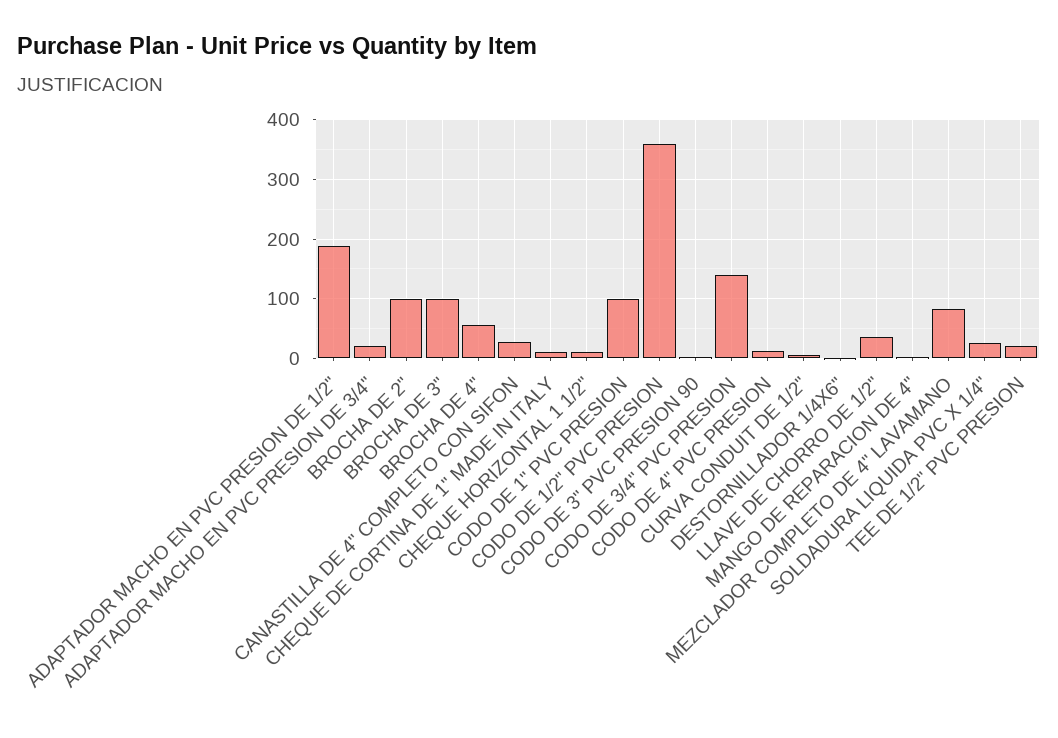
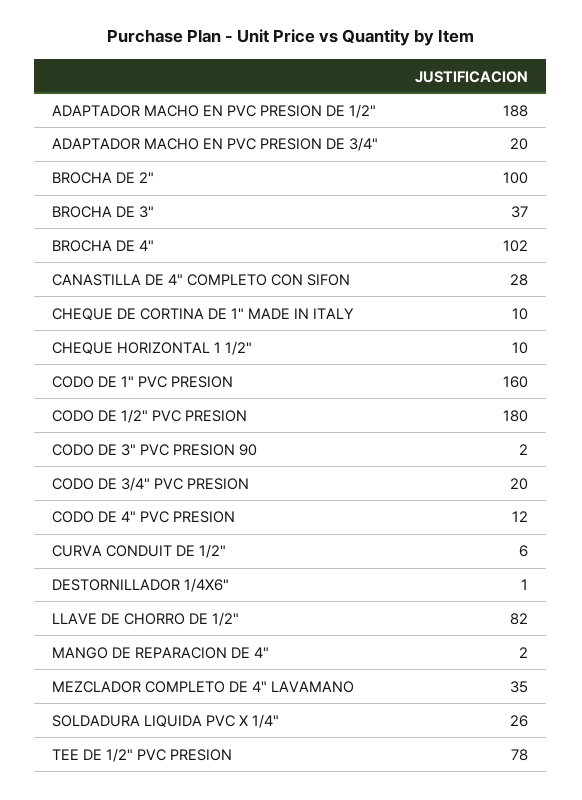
  {
    "ADAPTADOR MACHO EN PVC PRESION DE 1/2\"": 188,
    "ADAPTADOR MACHO EN PVC PRESION DE 3/4\"": 20,
    "BROCHA DE 2\"": 100,
-   "BROCHA DE 3\"": 100,
+   "BROCHA DE 3\"": 37,
-   "BROCHA DE 4\"": 60,
+   "BROCHA DE 4\"": 102,
    "CANASTILLA DE 4\" COMPLETO CON SIFON": 28,
    "CHEQUE DE CORTINA DE 1\" MADE IN ITALY": 10,
    "CHEQUE HORIZONTAL 1 1/2\"": 10,
-   "CODO DE 1\" PVC PRESION": 100,
+   "CODO DE 1\" PVC PRESION": 160,
-   "CODO DE 1/2\" PVC PRESION": 360,
+   "CODO DE 1/2\" PVC PRESION": 180,
    "CODO DE 3\" PVC PRESION 90": 2,
-   "CODO DE 3/4\" PVC PRESION": 140,
+   "CODO DE 3/4\" PVC PRESION": 20,
    "CODO DE 4\" PVC PRESION": 12,
    "CURVA CONDUIT DE 1/2\"": 6,
    "DESTORNILLADOR 1/4X6\"": 1,
-   "LLAVE DE CHORRO DE 1/2\"": 40,
+   "LLAVE DE CHORRO DE 1/2\"": 82,
    "MANGO DE REPARACION DE 4\"": 2,
-   "MEZCLADOR COMPLETO DE 4\" LAVAMANO": 80,
+   "MEZCLADOR COMPLETO DE 4\" LAVAMANO": 35,
    "SOLDADURA LIQUIDA PVC X 1/4\"": 26,
-   "TEE DE 1/2\" PVC PRESION": 20
+   "TEE DE 1/2\" PVC PRESION": 78
  }

